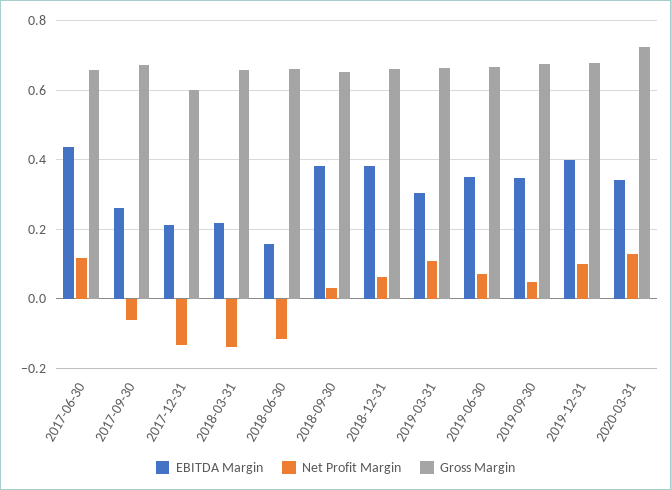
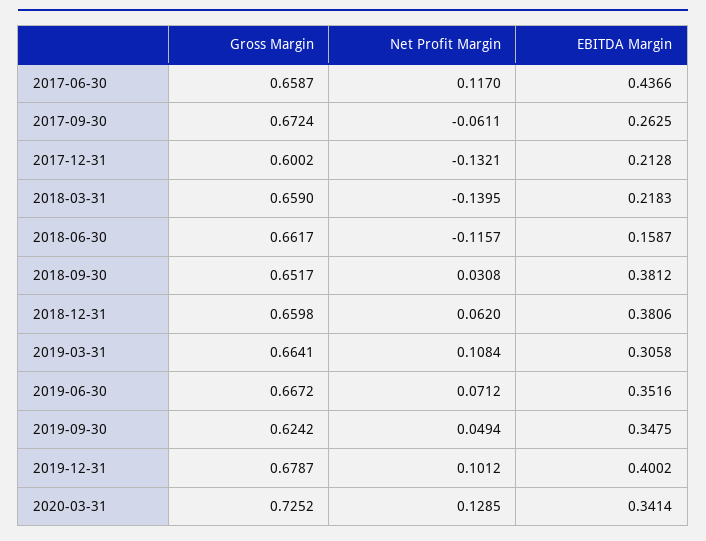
  {
    "EBITDA Margin": {
      "2017-06-30": 0.4366,
      "2017-09-30": 0.2625,
      "2017-12-31": 0.2128,
      "2018-03-31": 0.2183,
      "2018-06-30": 0.1587,
      "2018-09-30": 0.3812,
      "2018-12-31": 0.3806,
      "2019-03-31": 0.3058,
      "2019-06-30": 0.3516,
      "2019-09-30": 0.3475,
      "2019-12-31": 0.4002,
      "2020-03-31": 0.3414
    },
    "Net Profit Margin": {
      "2017-06-30": 0.117,
      "2017-09-30": -0.0611,
      "2017-12-31": -0.1321,
      "2018-03-31": -0.1395,
      "2018-06-30": -0.1157,
      "2018-09-30": 0.0308,
      "2018-12-31": 0.062,
      "2019-03-31": 0.1084,
      "2019-06-30": 0.0712,
      "2019-09-30": 0.0494,
      "2019-12-31": 0.1012,
      "2020-03-31": 0.1285
    },
    "Gross Margin": {
      "2017-06-30": 0.6587,
      "2017-09-30": 0.6724,
      "2017-12-31": 0.6002,
      "2018-03-31": 0.659,
      "2018-06-30": 0.6617,
      "2018-09-30": 0.6517,
      "2018-12-31": 0.6598,
      "2019-03-31": 0.6641,
      "2019-06-30": 0.6672,
-     "2019-09-30": 0.68,
+     "2019-09-30": 0.6242,
      "2019-12-31": 0.6787,
      "2020-03-31": 0.7252
    }
  }

